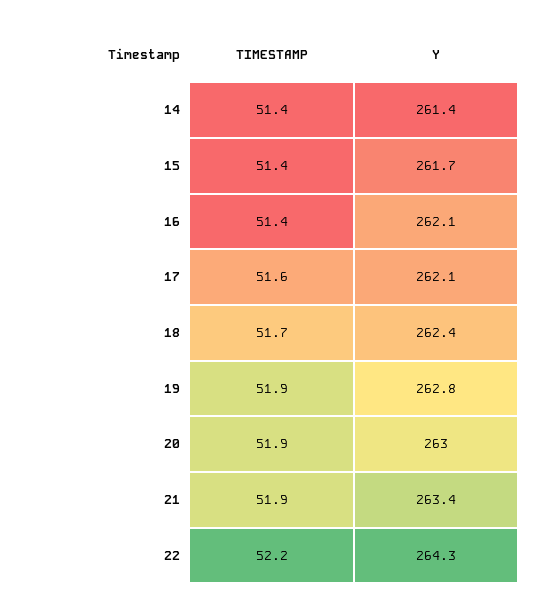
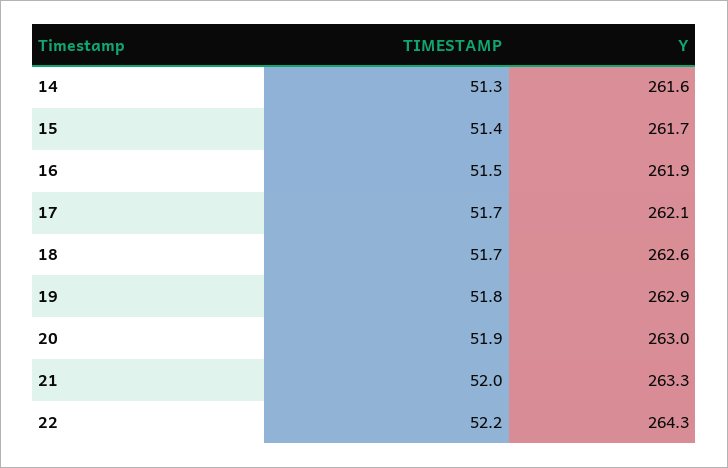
  {
    "TIMESTAMP": {
-     "14": 51.4,
+     "14": 51.3,
      "15": 51.4,
-     "16": 51.4,
+     "16": 51.5,
-     "17": 51.6,
+     "17": 51.7,
      "18": 51.7,
-     "19": 51.9,
+     "19": 51.8,
      "20": 51.9,
-     "21": 51.9,
+     "21": 52,
      "22": 52.2
    },
    "Y": {
-     "14": 261.4,
+     "14": 261.6,
      "15": 261.7,
-     "16": 262.1,
+     "16": 261.9,
      "17": 262.1,
-     "18": 262.4,
+     "18": 262.6,
-     "19": 262.8,
+     "19": 262.9,
      "20": 263,
-     "21": 263.4,
+     "21": 263.3,
      "22": 264.3
    }
  }

